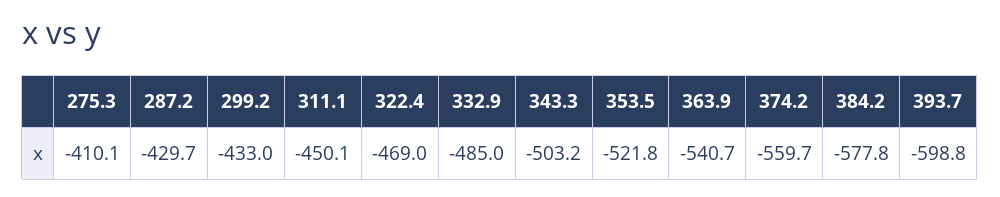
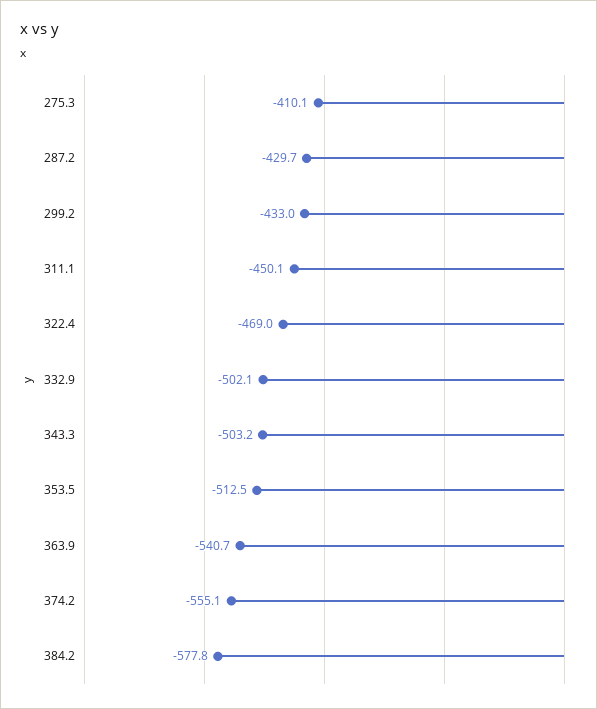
  {
    "275.3": -410.1,
    "287.2": -429.7,
    "299.2": -433,
    "311.1": -450.1,
    "322.4": -469,
-   "332.9": -485,
+   "332.9": -502.1,
    "343.3": -503.2,
-   "353.5": -521.8,
+   "353.5": -512.5,
    "363.9": -540.7,
-   "374.2": -559.7,
+   "374.2": -555.1,
-   "384.2": -577.8,
+   "384.2": -577.8
-   "393.7": -598.8
  }

